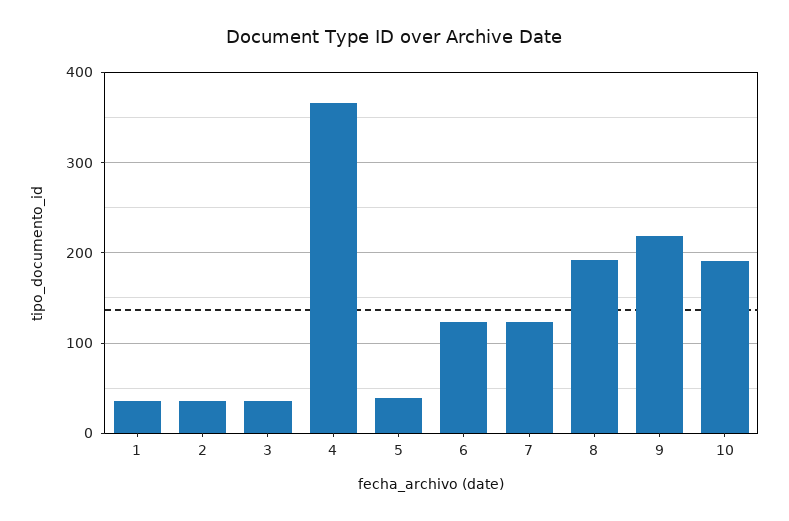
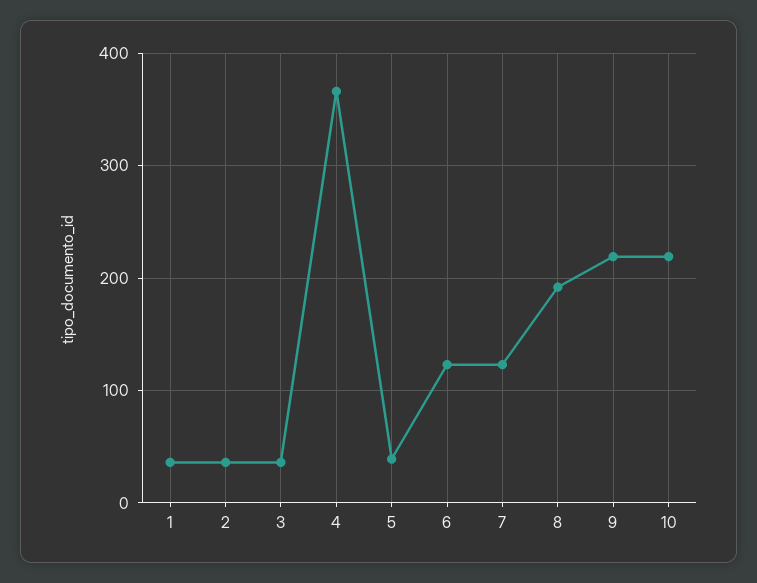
  {
    "1": 40,
    "2": 40,
    "3": 40,
    "4": 370,
    "5": 40,
    "6": 120,
    "7": 120,
    "8": 190,
    "9": 220,
-   "10": 190
+   "10": 220
  }

